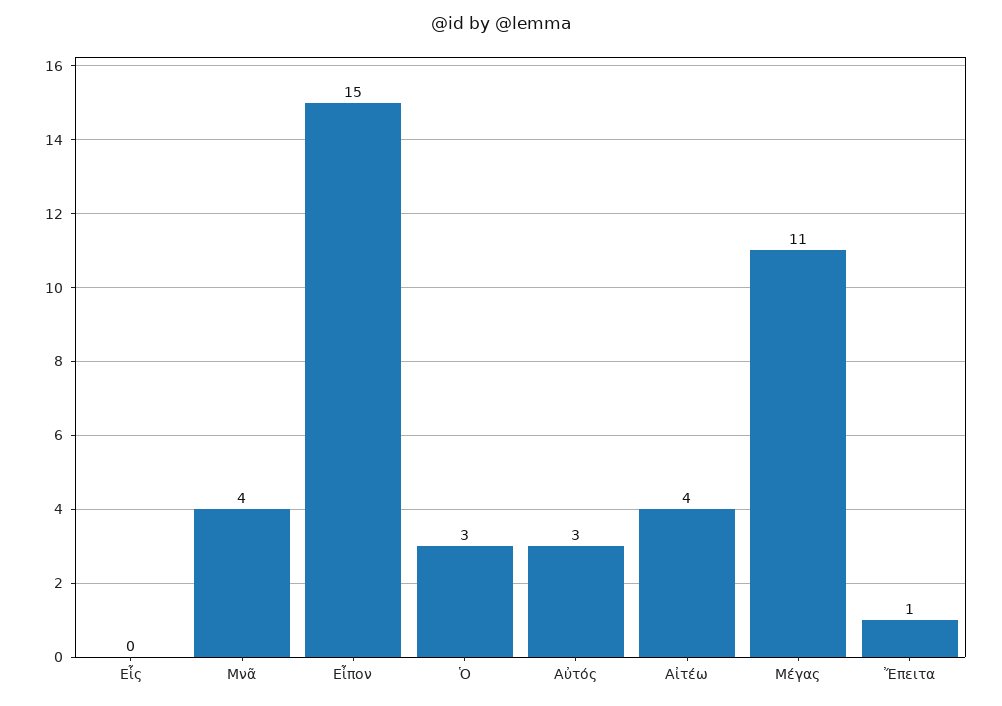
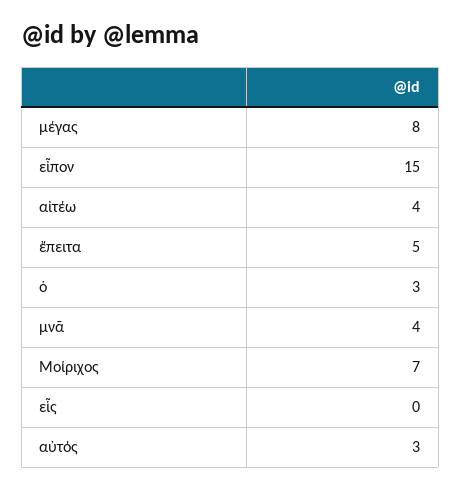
  {
    "Εἷς": 0,
    "Μνᾶ": 4,
    "Εἶπον": 15,
    "Ὁ": 3,
    "Αὐτός": 3,
    "Αἰτέω": 4,
-   "Μέγας": 11,
+   "Μέγας": 8,
-   "Ἔπειτα": 1
+   "Ἔπειτα": 5,
+   "Μοίριχος": 7
  }

